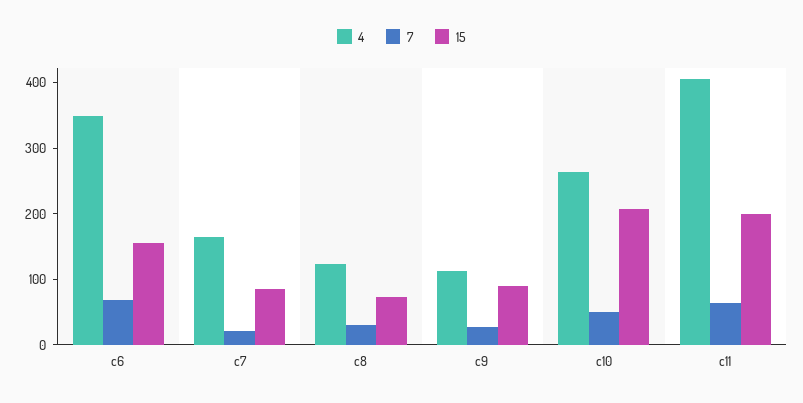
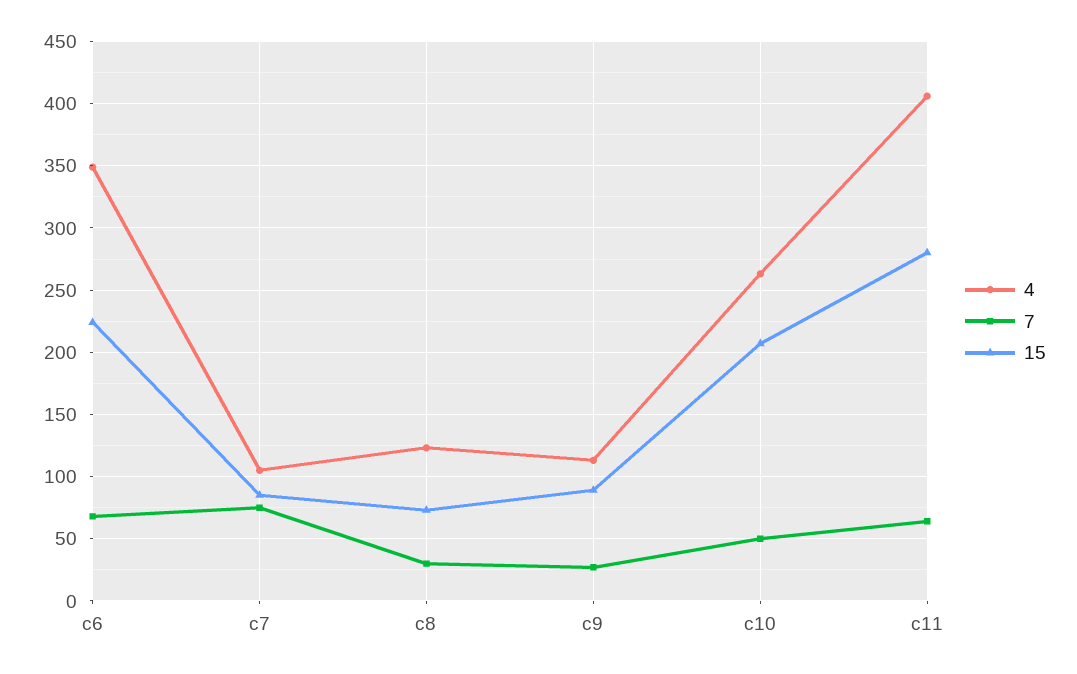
  {
    "4": {
      "c6": 350,
-     "c7": 160,
+     "c7": 105,
      "c8": 125,
      "c9": 115,
      "c10": 265,
      "c11": 405
    },
    "7": {
      "c6": 70,
-     "c7": 20,
+     "c7": 75,
      "c8": 30,
      "c9": 25,
      "c10": 50,
      "c11": 65
    },
    "15": {
-     "c6": 160,
+     "c6": 225,
      "c7": 85,
      "c8": 75,
      "c9": 90,
      "c10": 205,
-     "c11": 200
+     "c11": 280
    }
  }

